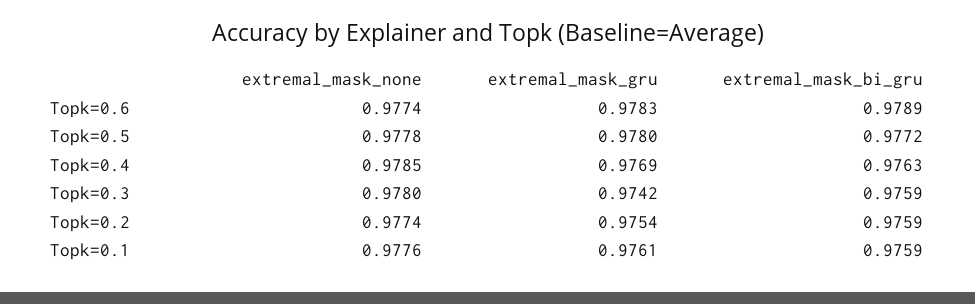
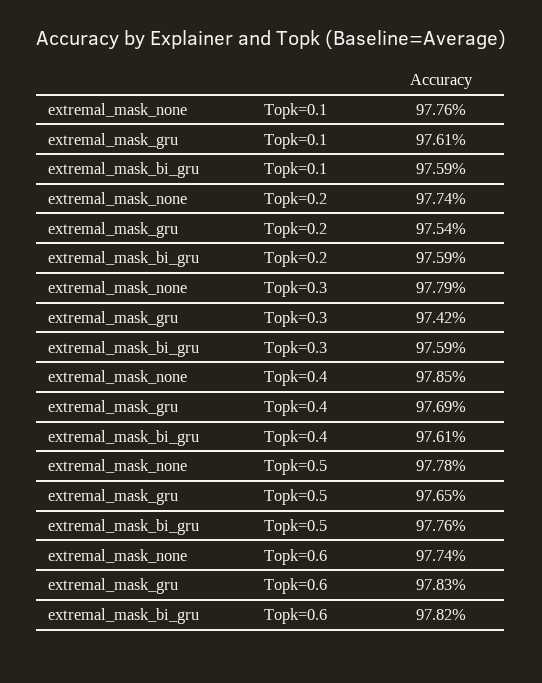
  {
    "extremal_mask_none": {
      "Topk=0.6": 0.9774,
      "Topk=0.5": 0.9778,
      "Topk=0.4": 0.9785,
-     "Topk=0.3": 0.978,
+     "Topk=0.3": 0.9779,
      "Topk=0.2": 0.9774,
      "Topk=0.1": 0.9776
    },
    "extremal_mask_gru": {
      "Topk=0.6": 0.9783,
-     "Topk=0.5": 0.978,
+     "Topk=0.5": 0.9765,
      "Topk=0.4": 0.9769,
      "Topk=0.3": 0.9742,
      "Topk=0.2": 0.9754,
      "Topk=0.1": 0.9761
    },
    "extremal_mask_bi_gru": {
-     "Topk=0.6": 0.9789,
+     "Topk=0.6": 0.9782,
-     "Topk=0.5": 0.9772,
+     "Topk=0.5": 0.9776,
-     "Topk=0.4": 0.9763,
+     "Topk=0.4": 0.9761,
      "Topk=0.3": 0.9759,
      "Topk=0.2": 0.9759,
      "Topk=0.1": 0.9759
    }
  }

